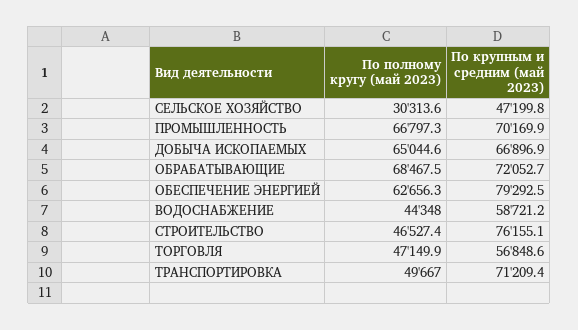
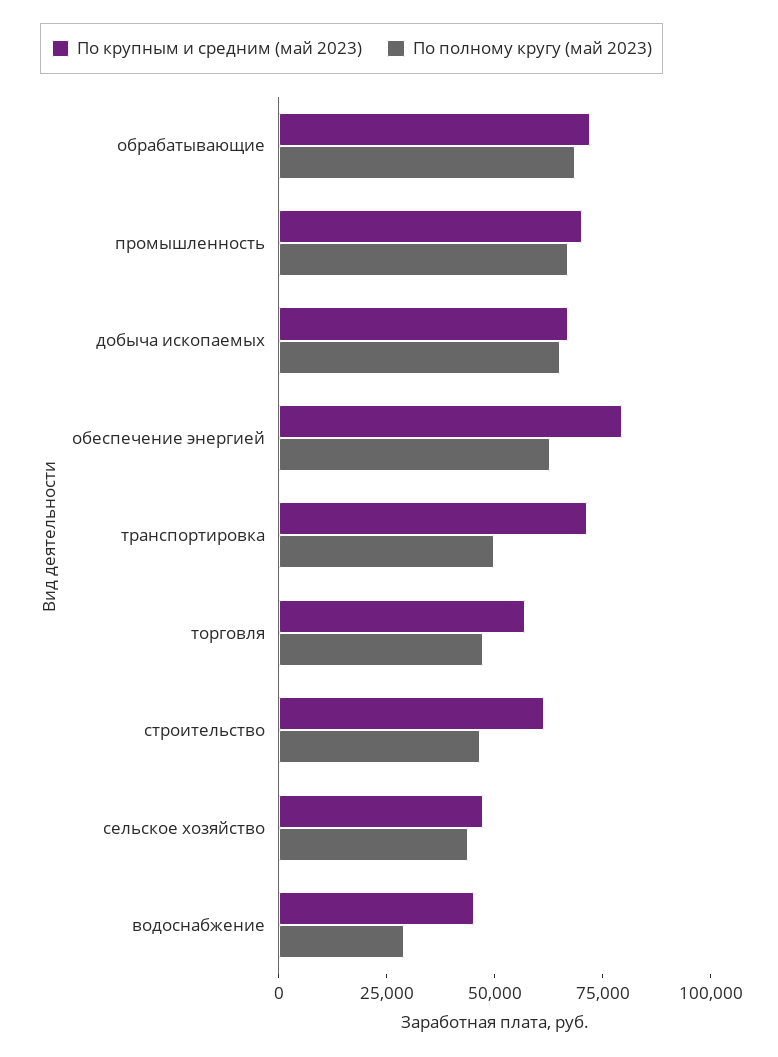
  {
    "По полному кругу (май 2023)": {
-     "СЕЛЬСКОЕ ХОЗЯЙСТВО": 30313.6,
+     "СЕЛЬСКОЕ ХОЗЯЙСТВО": 45000,
      "ПРОМЫШЛЕННОСТЬ": 66797.3,
      "ДОБЫЧА ИСКОПАЕМЫХ": 65044.6,
      "ОБРАБАТЫВАЮЩИЕ": 68467.5,
      "ОБЕСПЕЧЕНИЕ ЭНЕРГИЕЙ": 62656.3,
-     "ВОДОСНАБЖЕНИЕ": 44348,
+     "ВОДОСНАБЖЕНИЕ": 30000,
      "СТРОИТЕЛЬСТВО": 46527.4,
      "ТОРГОВЛЯ": 47149.9,
      "ТРАНСПОРТИРОВКА": 49667
    },
    "По крупным и средним (май 2023)": {
      "СЕЛЬСКОЕ ХОЗЯЙСТВО": 47199.8,
      "ПРОМЫШЛЕННОСТЬ": 70169.9,
      "ДОБЫЧА ИСКОПАЕМЫХ": 66896.9,
      "ОБРАБАТЫВАЮЩИЕ": 72052.7,
      "ОБЕСПЕЧЕНИЕ ЭНЕРГИЕЙ": 79292.5,
-     "ВОДОСНАБЖЕНИЕ": 58721.2,
+     "ВОДОСНАБЖЕНИЕ": 45000,
-     "СТРОИТЕЛЬСТВО": 76155.1,
+     "СТРОИТЕЛЬСТВО": 60000,
      "ТОРГОВЛЯ": 56848.6,
      "ТРАНСПОРТИРОВКА": 71209.4
    }
  }

